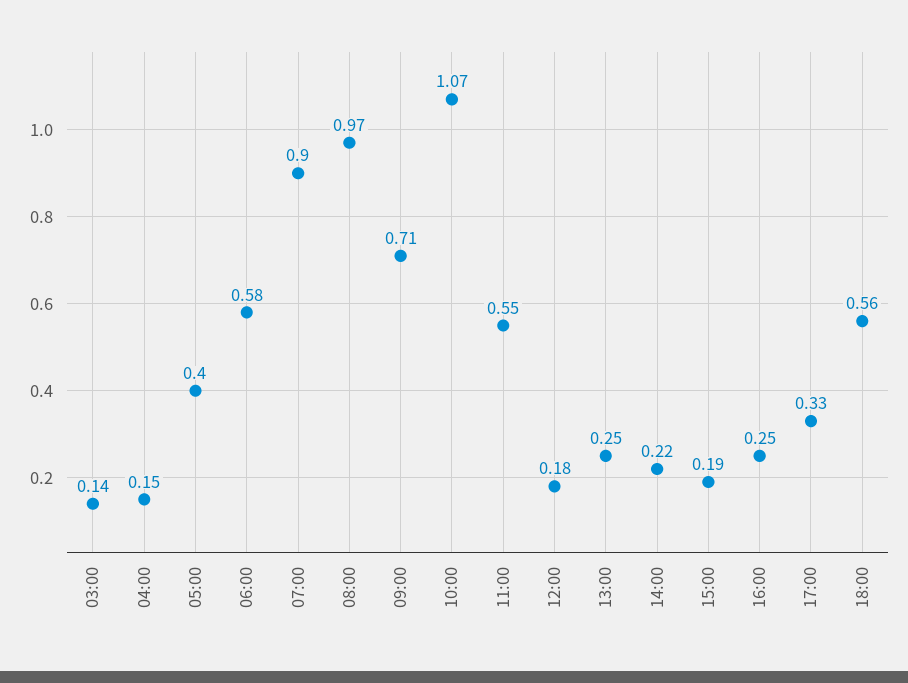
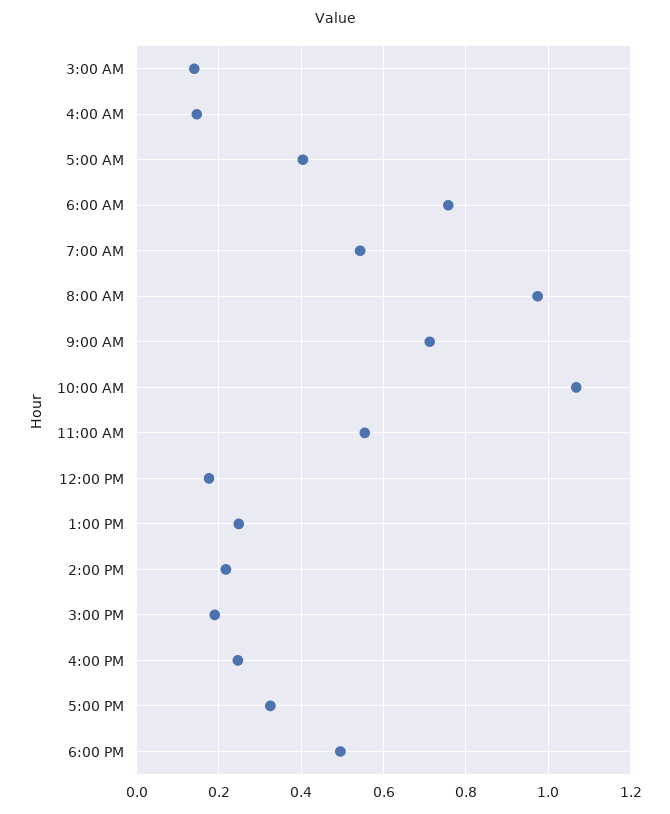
  {
    "03:00": 0.14,
    "04:00": 0.15,
    "05:00": 0.4,
-   "06:00": 0.58,
+   "06:00": 0.76,
-   "07:00": 0.9,
+   "07:00": 0.54,
    "08:00": 0.97,
    "09:00": 0.71,
    "10:00": 1.07,
    "11:00": 0.55,
    "12:00": 0.18,
    "13:00": 0.25,
    "14:00": 0.22,
    "15:00": 0.19,
    "16:00": 0.25,
    "17:00": 0.33,
-   "18:00": 0.56
+   "18:00": 0.5
  }

